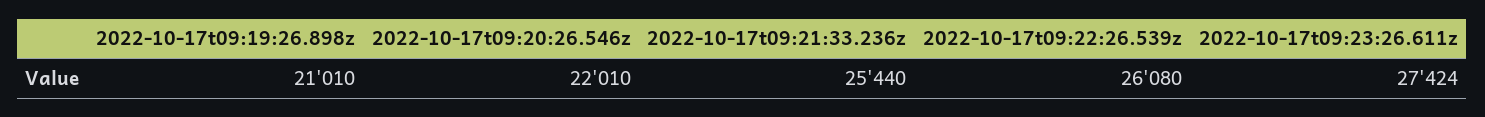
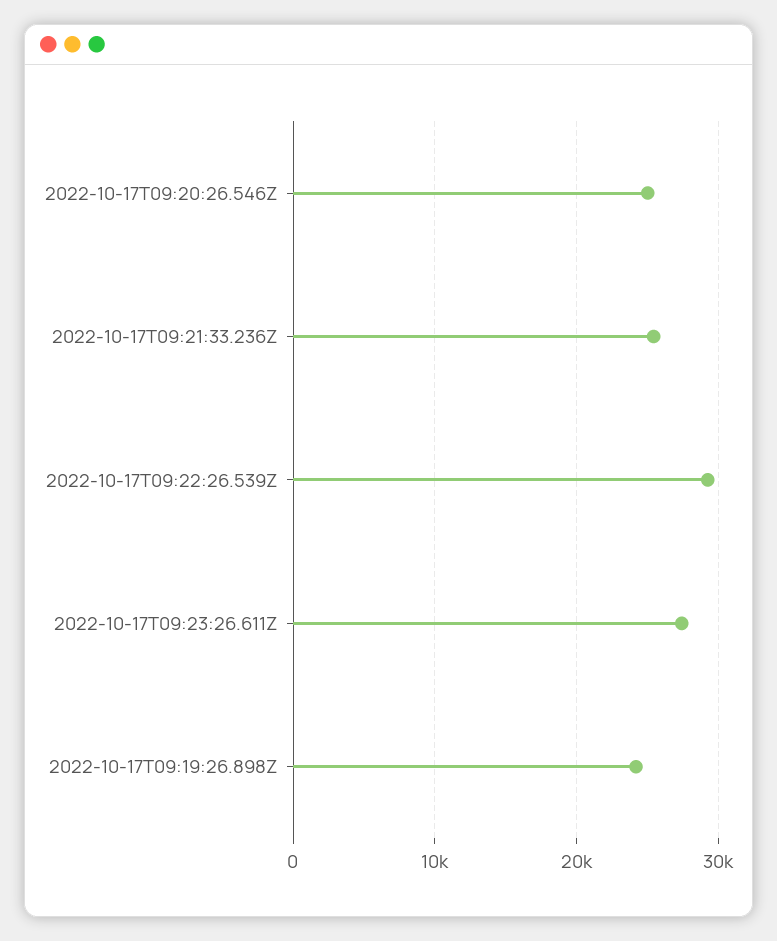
  {
-   "2022-10-17t09:19:26.898z": 21010,
+   "2022-10-17t09:19:26.898z": 24000,
-   "2022-10-17t09:20:26.546z": 22010,
+   "2022-10-17t09:20:26.546z": 25000,
    "2022-10-17t09:21:33.236z": 25440,
-   "2022-10-17t09:22:26.539z": 26080,
+   "2022-10-17t09:22:26.539z": 29000,
    "2022-10-17t09:23:26.611z": 27424
  }

